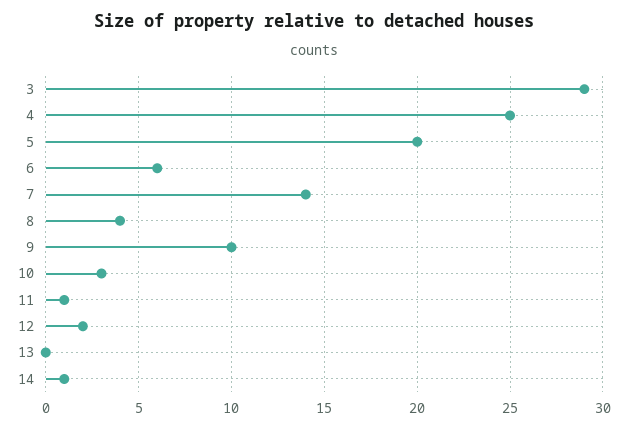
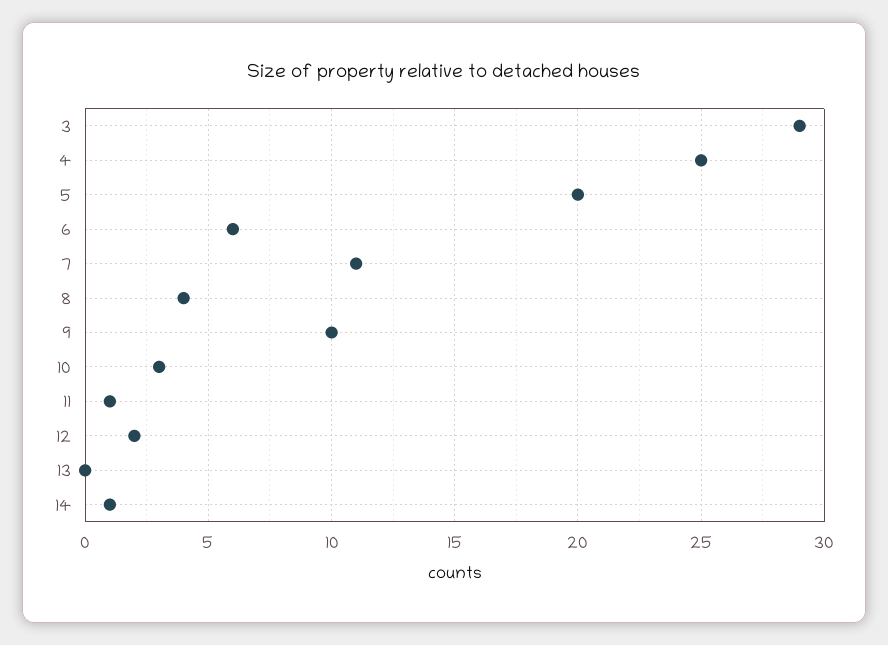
  {
    "3": 29,
    "4": 25,
    "5": 20,
    "6": 6,
-   "7": 14,
+   "7": 11,
    "8": 4,
    "9": 10,
    "10": 3,
    "11": 1,
    "12": 2,
    "13": 0,
    "14": 1
  }

